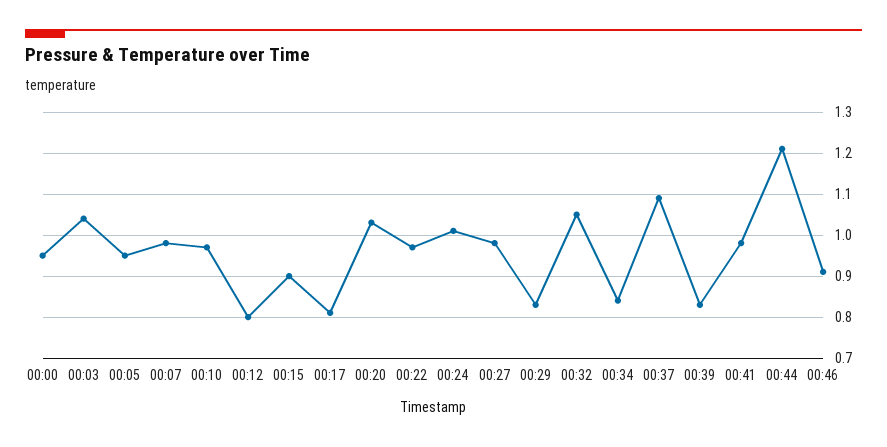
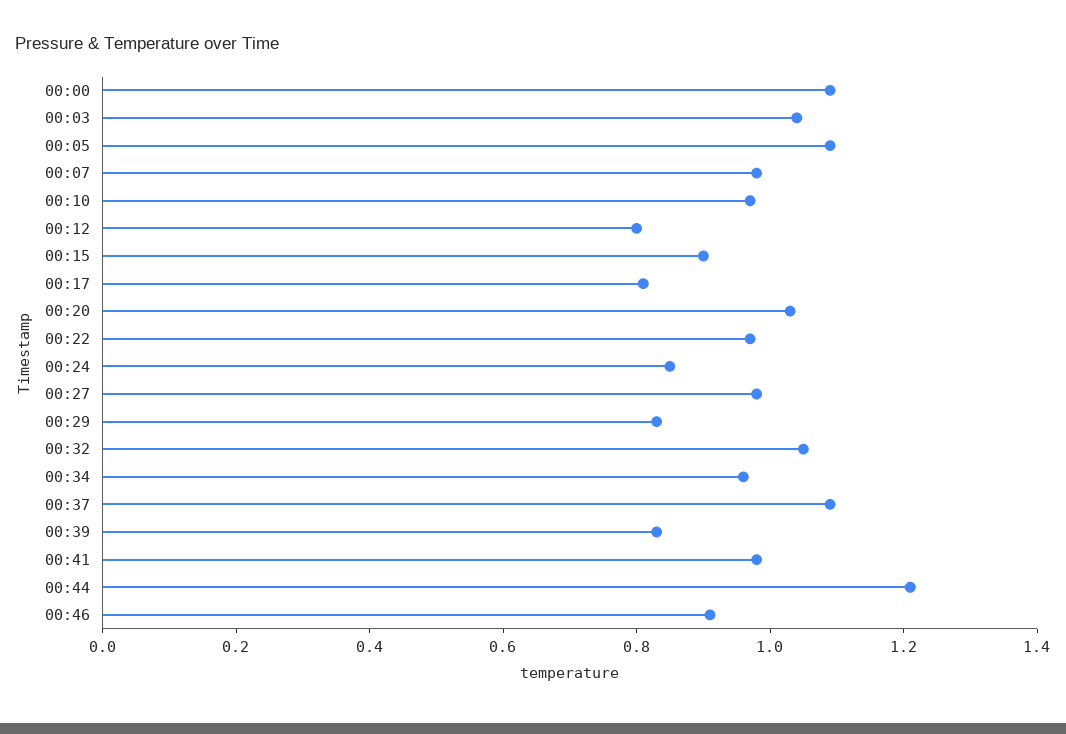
  {
-   "00:00": 0.95,
+   "00:00": 1.1,
    "00:03": 1.05,
-   "00:05": 0.95,
+   "00:05": 1.1,
    "00:07": 1,
    "00:10": 0.95,
    "00:12": 0.8,
    "00:15": 0.9,
    "00:17": 0.8,
    "00:20": 1.05,
    "00:22": 0.95,
-   "00:24": 1,
+   "00:24": 0.85,
    "00:27": 1,
    "00:29": 0.85,
    "00:32": 1.05,
-   "00:34": 0.85,
+   "00:34": 0.95,
    "00:37": 1.1,
    "00:39": 0.85,
    "00:41": 1,
    "00:44": 1.2,
    "00:46": 0.9
  }

